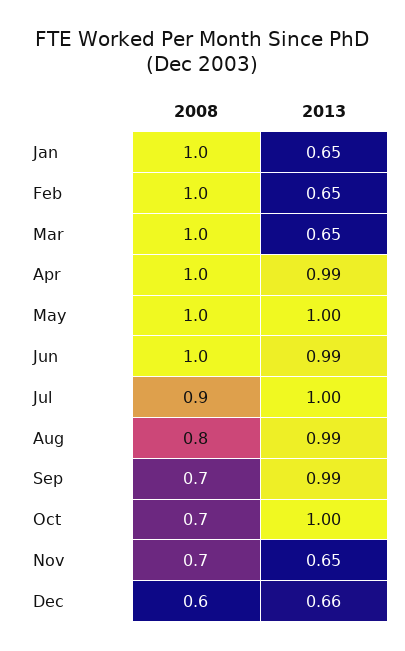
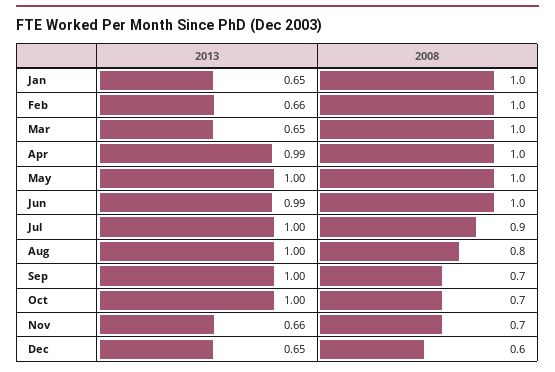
  {
    "2008": {
      "Jan": 1,
      "Feb": 1,
      "Mar": 1,
      "Apr": 1,
      "May": 1,
      "Jun": 1,
      "Jul": 0.9,
      "Aug": 0.8,
      "Sep": 0.7,
      "Oct": 0.7,
      "Nov": 0.7,
      "Dec": 0.6
    },
    "2013": {
      "Jan": 0.65,
-     "Feb": 0.65,
+     "Feb": 0.66,
      "Mar": 0.65,
      "Apr": 0.99,
      "May": 1,
      "Jun": 0.99,
      "Jul": 1,
-     "Aug": 0.99,
+     "Aug": 1,
-     "Sep": 0.99,
+     "Sep": 1,
      "Oct": 1,
-     "Nov": 0.65,
+     "Nov": 0.66,
-     "Dec": 0.66
+     "Dec": 0.65
    }
  }

